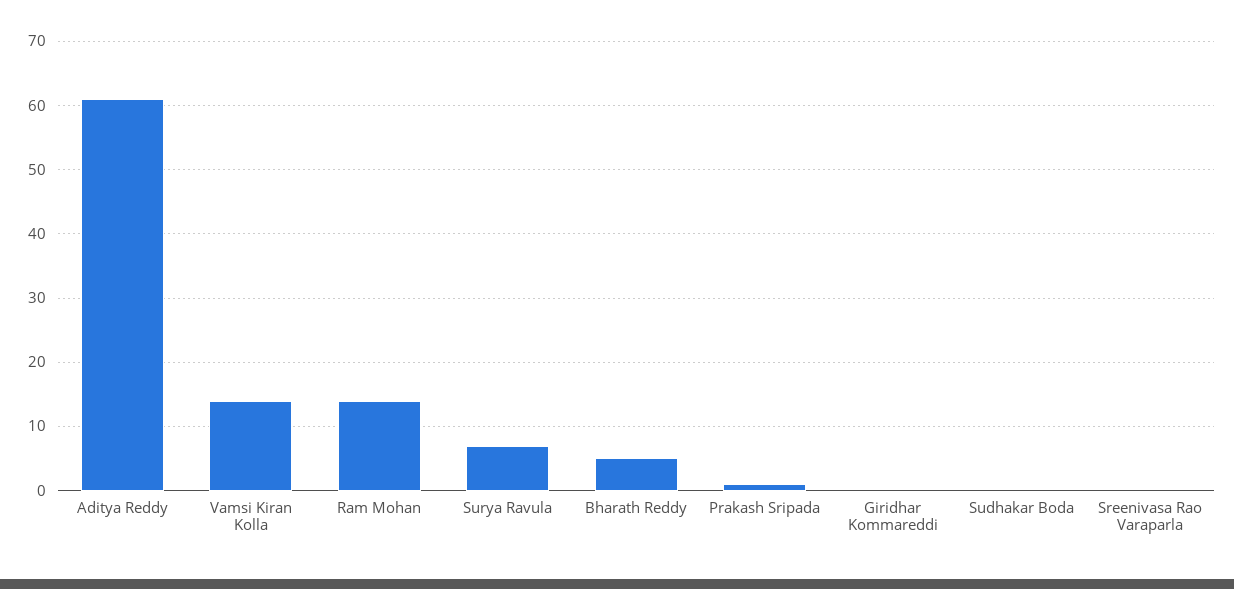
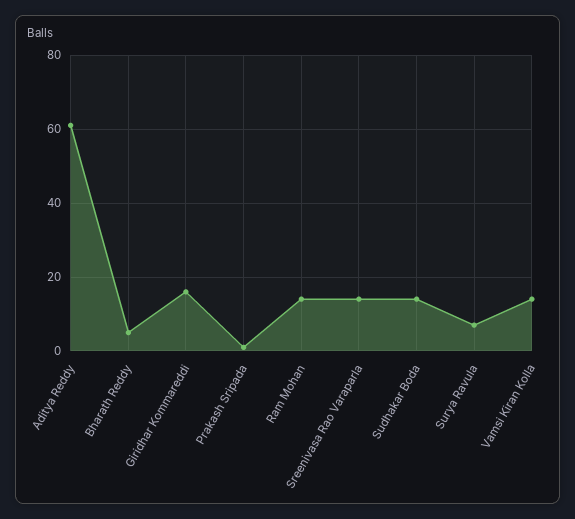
  {
    "Aditya Reddy": 61,
    "Vamsi Kiran Kolla": 14,
    "Ram Mohan": 14,
    "Surya Ravula": 7,
    "Bharath Reddy": 5,
    "Prakash Sripada": 1,
-   "Giridhar Kommareddi": 0,
+   "Giridhar Kommareddi": 15,
-   "Sudhakar Boda": 0,
+   "Sudhakar Boda": 15,
-   "Sreenivasa Rao Varaparla": 0
+   "Sreenivasa Rao Varaparla": 15
  }

